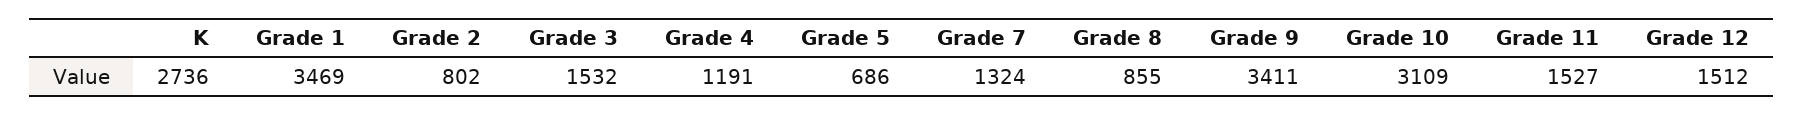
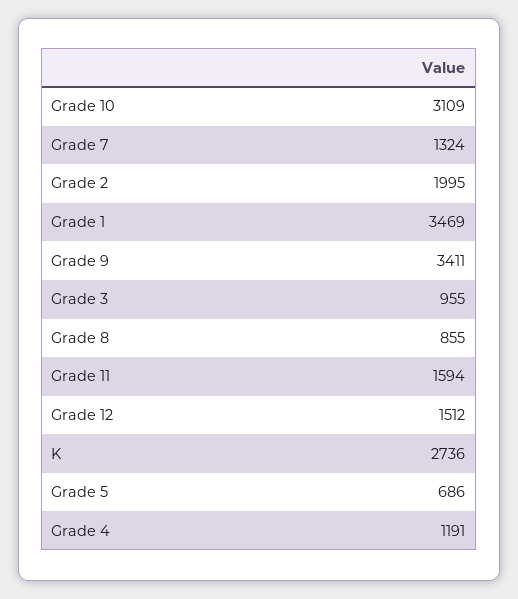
  {
    "K": 2736,
    "Grade 1": 3469,
-   "Grade 2": 802,
+   "Grade 2": 1995,
-   "Grade 3": 1532,
+   "Grade 3": 955,
    "Grade 4": 1191,
    "Grade 5": 686,
    "Grade 7": 1324,
    "Grade 8": 855,
    "Grade 9": 3411,
    "Grade 10": 3109,
-   "Grade 11": 1527,
+   "Grade 11": 1594,
    "Grade 12": 1512
  }

